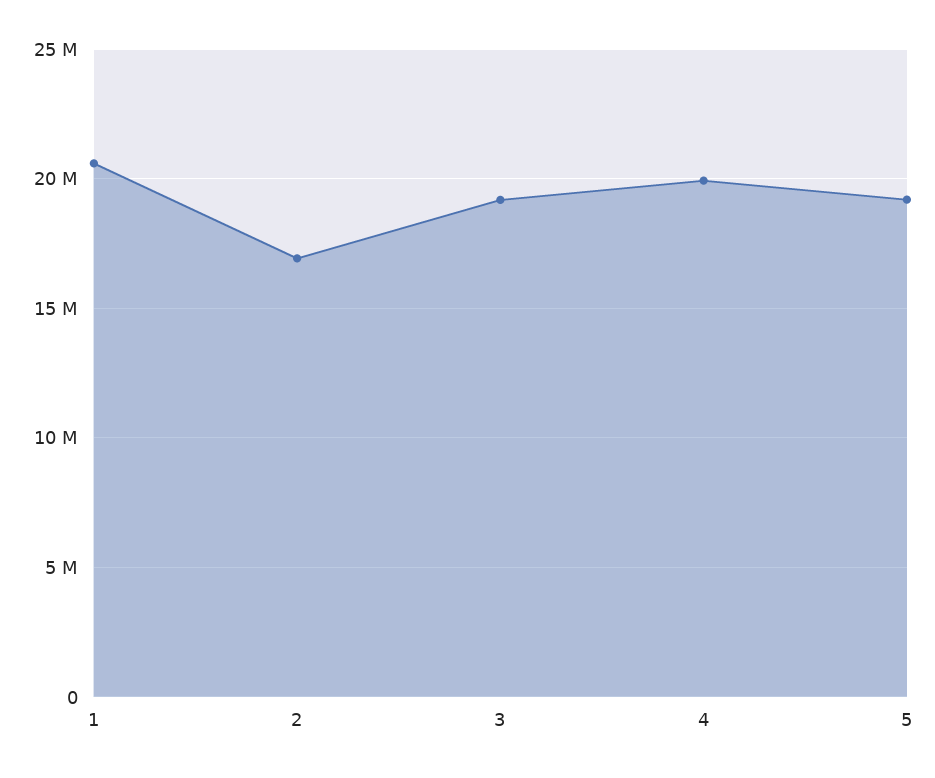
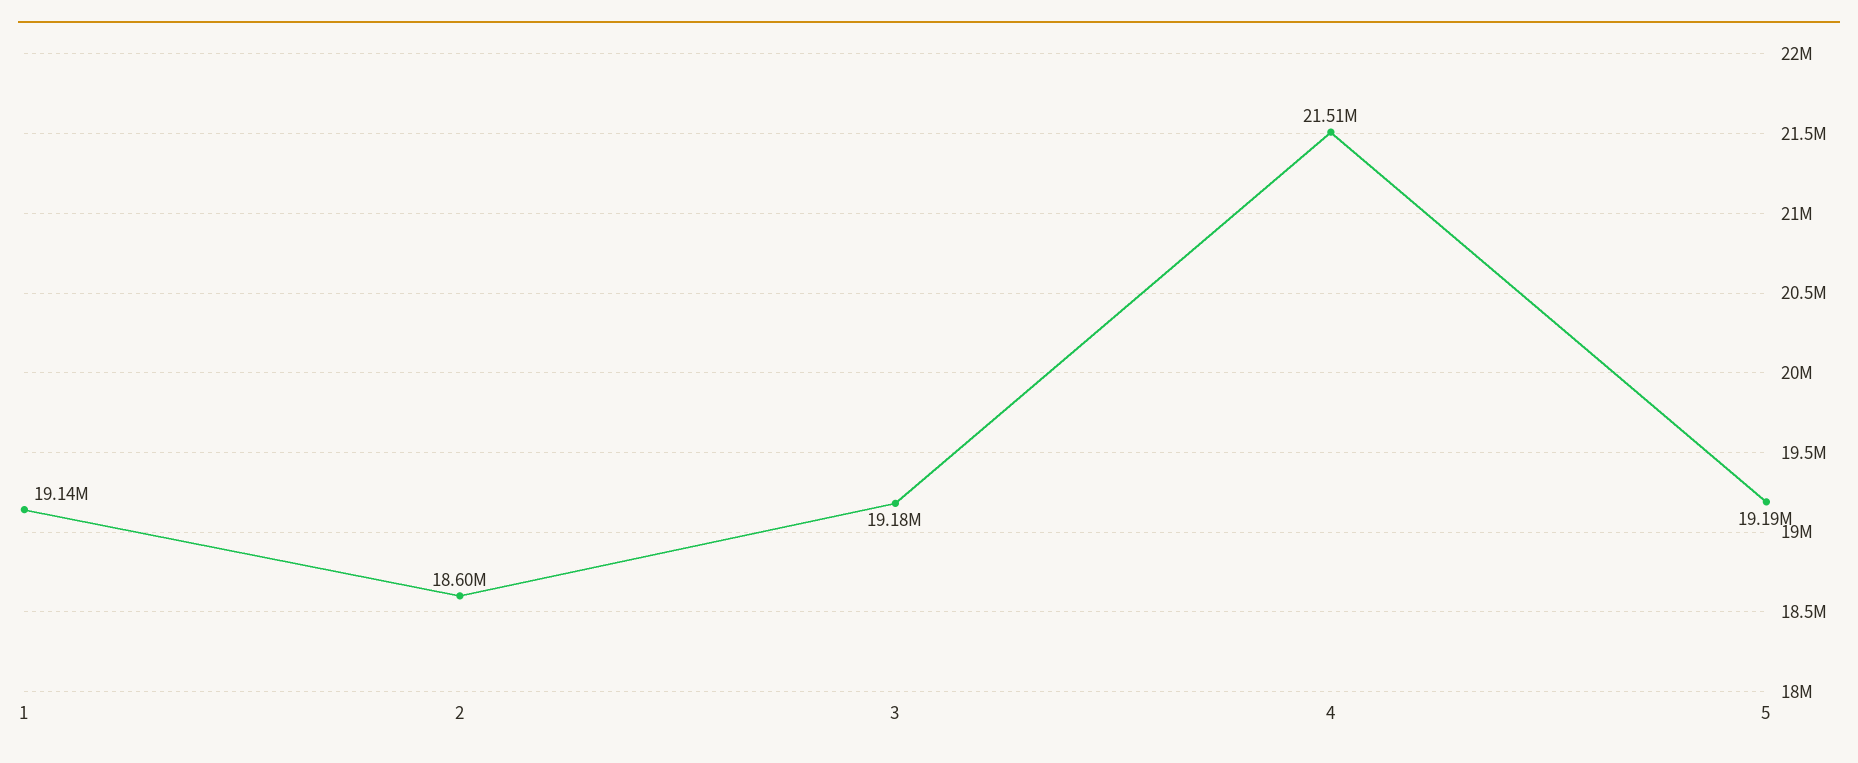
  {
-   "1": 20500000,
+   "1": 19140000,
-   "2": 17000000,
+   "2": 18600000,
    "3": 19180000,
-   "4": 20000000,
+   "4": 21510000,
    "5": 19190000
  }

